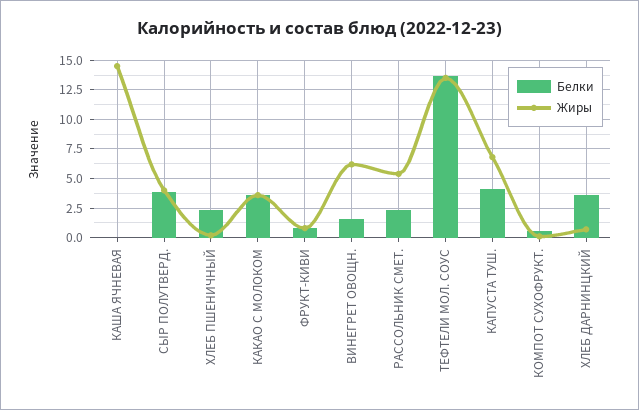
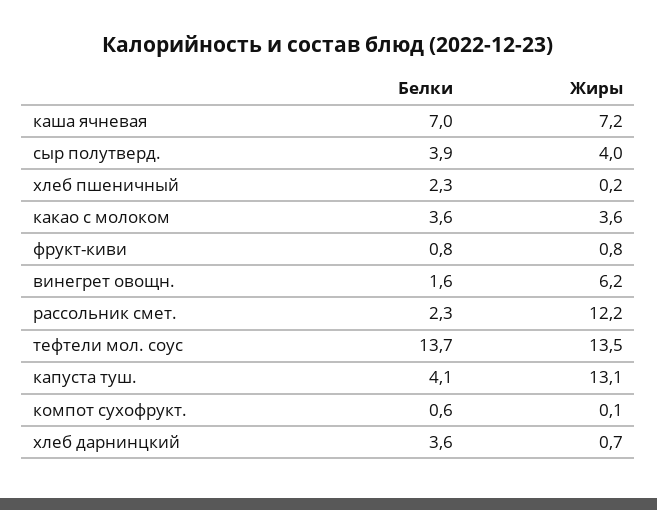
  {
    "Белки": {
-     "КАША ЯЧНЕВАЯ": 0,
+     "КАША ЯЧНЕВАЯ": 7,
      "СЫР ПОЛУТВЕРД.": 3.9,
      "ХЛЕБ ПШЕНИЧНЫЙ": 2.3,
      "КАКАО С МОЛОКОМ": 3.6,
      "ФРУКТ-КИВИ": 0.8,
      "ВИНЕГРЕТ ОВОЩН.": 1.6,
      "РАССОЛЬНИК СМЕТ.": 2.3,
      "ТЕФТЕЛИ МОЛ. СОУС": 13.7,
      "КАПУСТА ТУШ.": 4.1,
      "КОМПОТ СУХОФРУКТ.": 0.6,
      "ХЛЕБ ДАРНИНЦКИЙ": 3.6
    },
    "Жиры": {
-     "КАША ЯЧНЕВАЯ": 15,
+     "КАША ЯЧНЕВАЯ": 7.2,
      "СЫР ПОЛУТВЕРД.": 4,
      "ХЛЕБ ПШЕНИЧНЫЙ": 0.2,
      "КАКАО С МОЛОКОМ": 3.6,
      "ФРУКТ-КИВИ": 0.8,
      "ВИНЕГРЕТ ОВОЩН.": 6.2,
-     "РАССОЛЬНИК СМЕТ.": 5,
+     "РАССОЛЬНИК СМЕТ.": 12.2,
      "ТЕФТЕЛИ МОЛ. СОУС": 13.5,
-     "КАПУСТА ТУШ.": 7.5,
+     "КАПУСТА ТУШ.": 13.1,
      "КОМПОТ СУХОФРУКТ.": 0.1,
      "ХЛЕБ ДАРНИНЦКИЙ": 0.7
    }
  }

